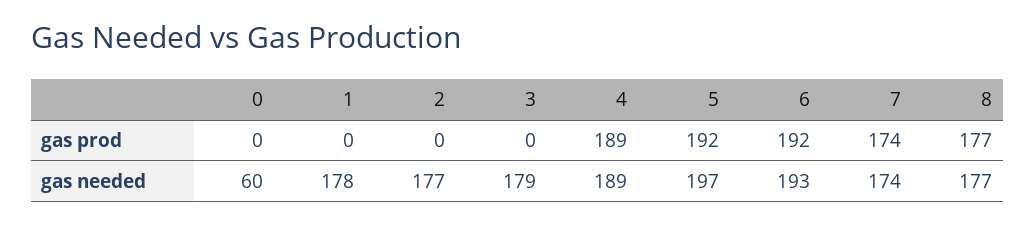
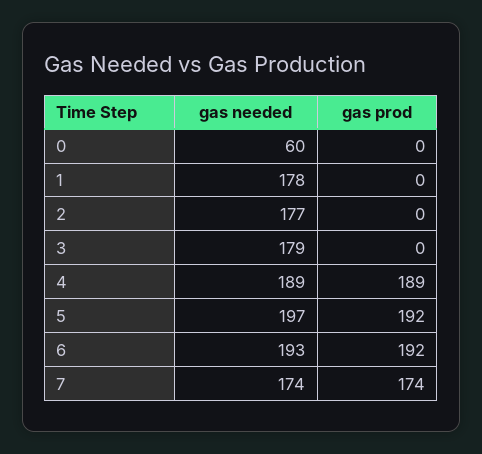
  {
    "0": {
      "gas prod": 0,
      "gas needed": 60
    },
    "1": {
      "gas prod": 0,
      "gas needed": 178
    },
    "2": {
      "gas prod": 0,
      "gas needed": 177
    },
    "3": {
      "gas prod": 0,
      "gas needed": 179
    },
    "4": {
      "gas prod": 189,
      "gas needed": 189
    },
    "5": {
      "gas prod": 192,
      "gas needed": 197
    },
    "6": {
      "gas prod": 192,
      "gas needed": 193
    },
    "7": {
      "gas prod": 174,
      "gas needed": 174
-   },
+   }
-   "8": {
-     "gas prod": 177,
-     "gas needed": 177
-   }
  }

